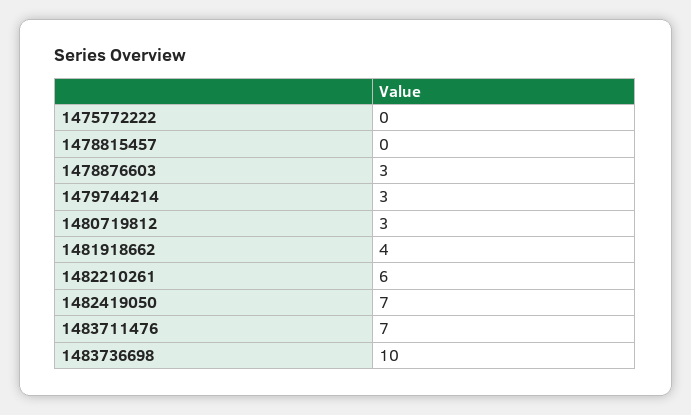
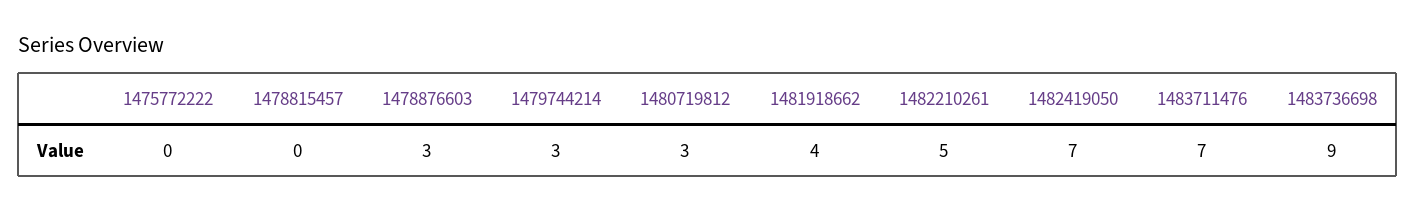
  {
    "1475772222": 0,
    "1478815457": 0,
    "1478876603": 3,
    "1479744214": 3,
    "1480719812": 3,
    "1481918662": 4,
-   "1482210261": 6,
+   "1482210261": 5,
    "1482419050": 7,
    "1483711476": 7,
-   "1483736698": 10
+   "1483736698": 9
  }

